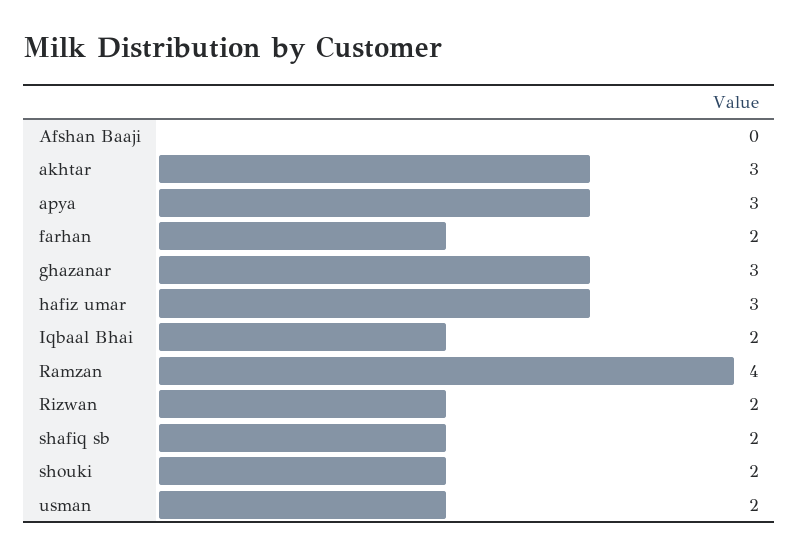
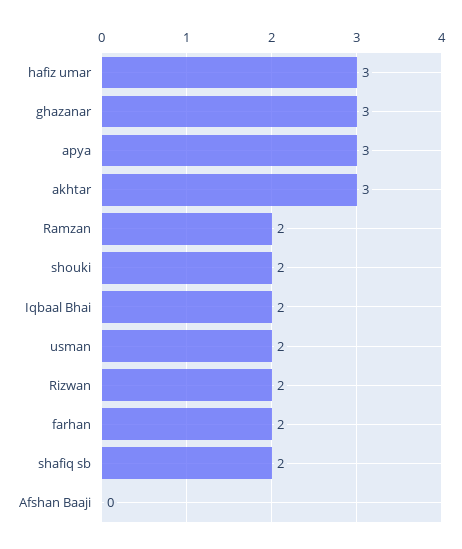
  {
    "Afshan Baaji": 0,
    "akhtar": 3,
    "apya": 3,
    "farhan": 2,
    "ghazanar": 3,
    "hafiz umar": 3,
    "Iqbaal Bhai": 2,
-   "Ramzan": 4,
+   "Ramzan": 2,
    "Rizwan": 2,
    "shafiq sb": 2,
    "shouki": 2,
    "usman": 2
  }

